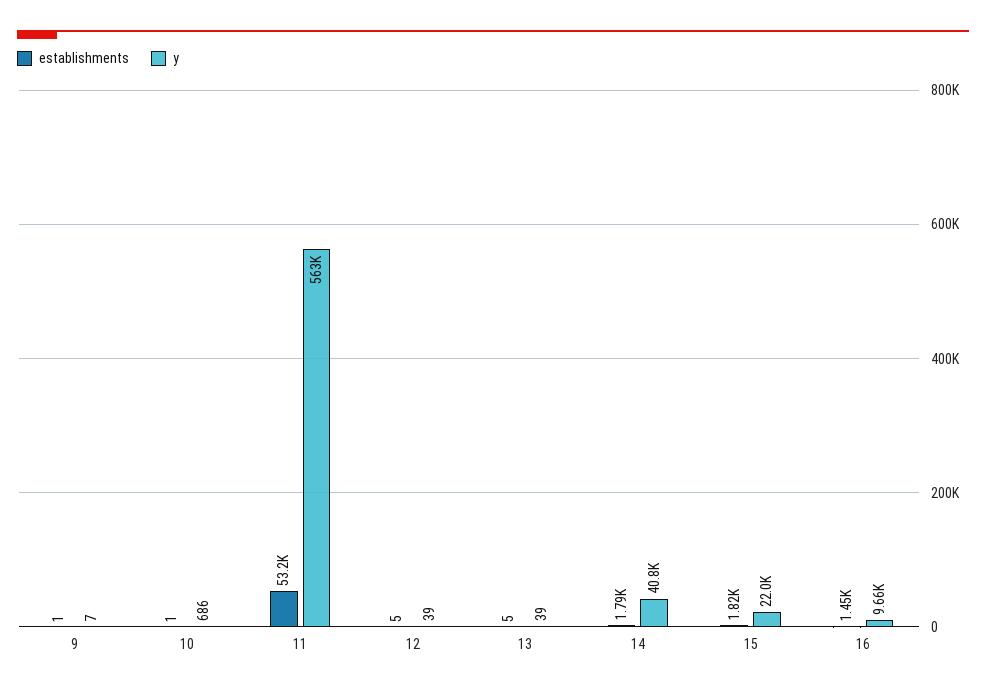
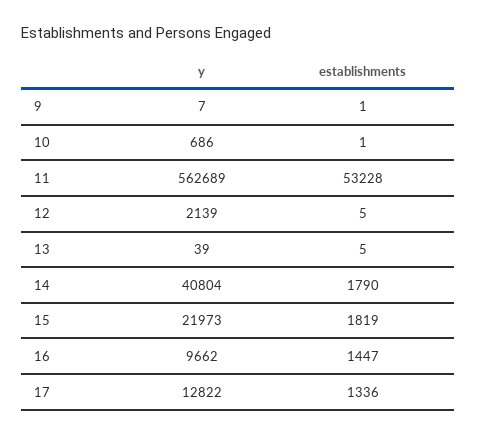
  {
    "establishments": {
      "9": 1,
      "10": 1,
      "11": 53228,
      "12": 5,
      "13": 5,
      "14": 1790,
      "15": 1819,
-     "16": 1447
+     "16": 1447,
+     "17": 1336
    },
    "y": {
      "9": 7,
      "10": 686,
      "11": 562689,
-     "12": 39,
+     "12": 2139,
      "13": 39,
      "14": 40804,
      "15": 21973,
-     "16": 9662
+     "16": 9662,
+     "17": 12822
    }
  }

